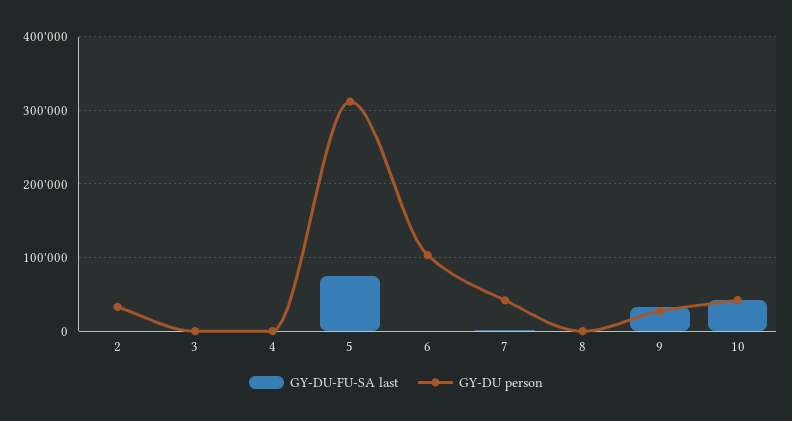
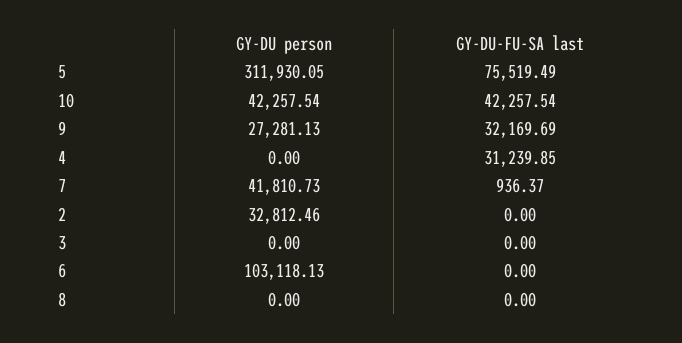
  {
    "GY-DU-FU-SA last": {
      "2": 0,
      "3": 0,
-     "4": 0,
+     "4": 31239.85,
      "5": 75519.49,
      "6": 0,
      "7": 936.37,
      "8": 0,
      "9": 32169.69,
      "10": 42257.54
    },
    "GY-DU person": {
      "2": 32812.46,
      "3": 0,
      "4": 0,
      "5": 311930.05,
      "6": 103118.13,
      "7": 41810.73,
      "8": 0,
      "9": 27281.13,
      "10": 42257.54
    }
  }

